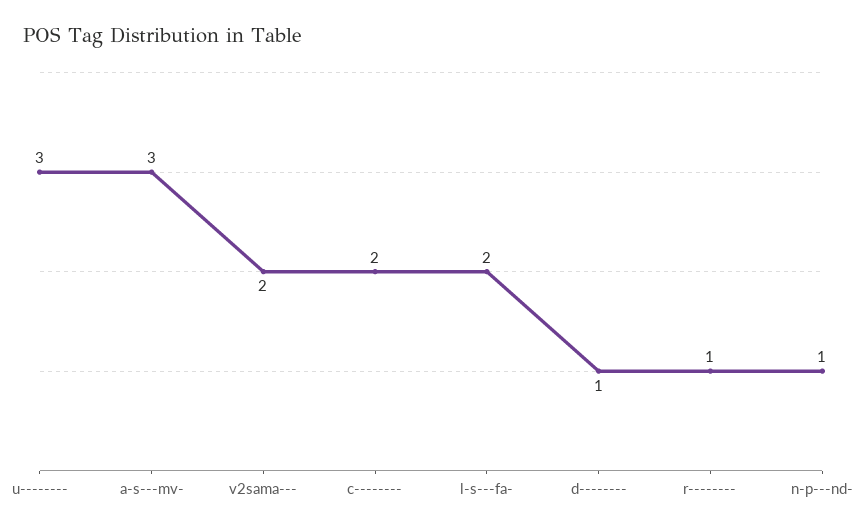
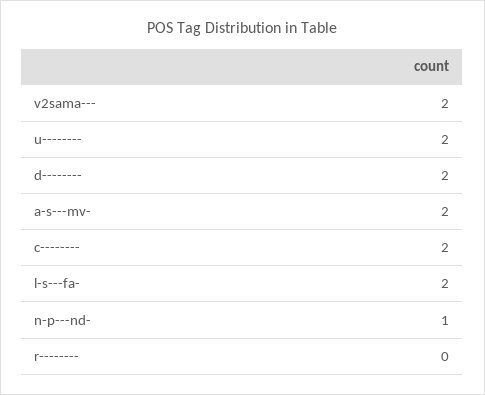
  {
-   "u--------": 3,
+   "u--------": 2,
-   "a-s---mv-": 3,
+   "a-s---mv-": 2,
    "v2sama---": 2,
    "c--------": 2,
    "l-s---fa-": 2,
-   "d--------": 1,
+   "d--------": 2,
-   "r--------": 1,
+   "r--------": 0,
    "n-p---nd-": 1
  }

